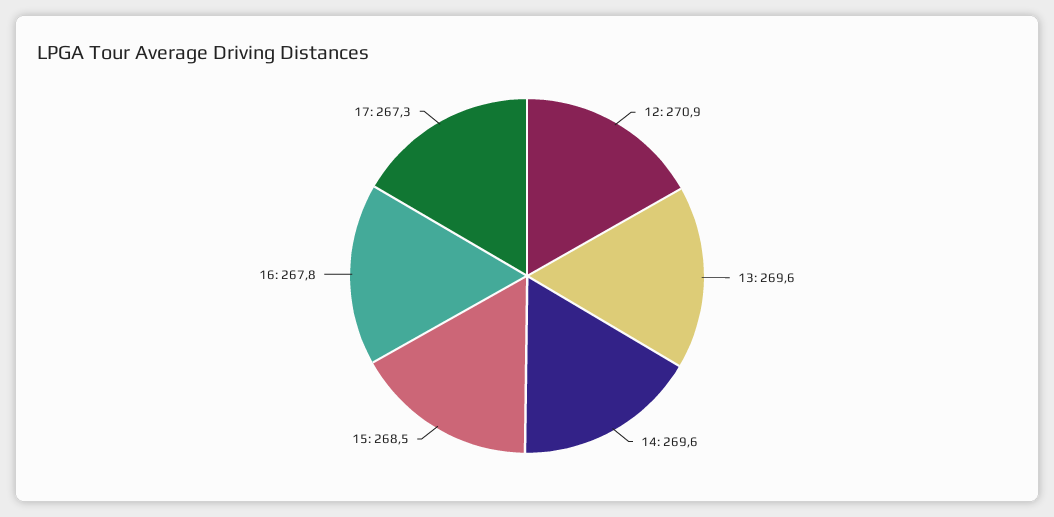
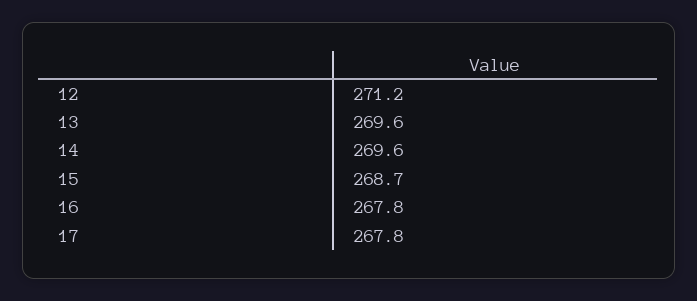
  {
-   "12": 270.9,
+   "12": 271.2,
    "13": 269.6,
    "14": 269.6,
-   "15": 268.5,
+   "15": 268.7,
    "16": 267.8,
-   "17": 267.3
+   "17": 267.8
  }

